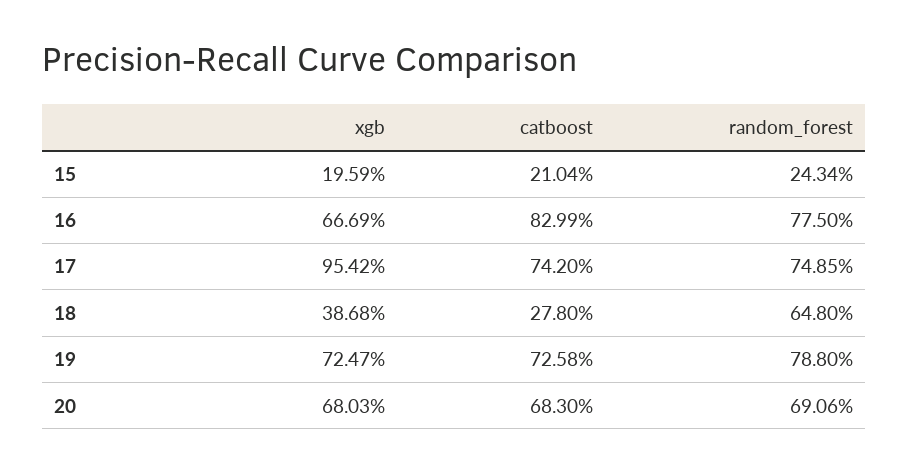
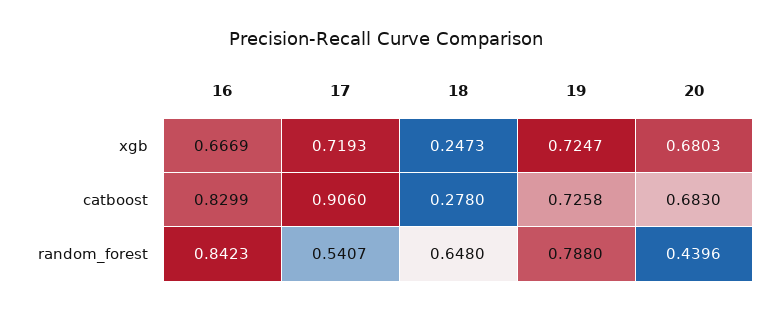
  {
    "xgb": {
-     "15": 0.1959,
      "16": 0.6669,
-     "17": 0.9542,
+     "17": 0.7193,
-     "18": 0.3868,
+     "18": 0.2473,
      "19": 0.7247,
      "20": 0.6803
    },
    "catboost": {
-     "15": 0.2104,
      "16": 0.8299,
-     "17": 0.742,
+     "17": 0.906,
      "18": 0.278,
      "19": 0.7258,
      "20": 0.683
    },
    "random_forest": {
-     "15": 0.2434,
-     "16": 0.775,
+     "16": 0.8423,
-     "17": 0.7485,
+     "17": 0.5407,
      "18": 0.648,
      "19": 0.788,
-     "20": 0.6906
+     "20": 0.4396
    }
  }

